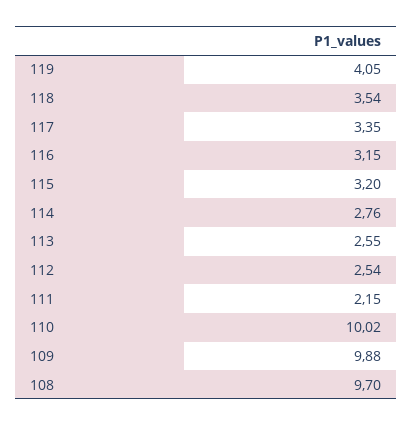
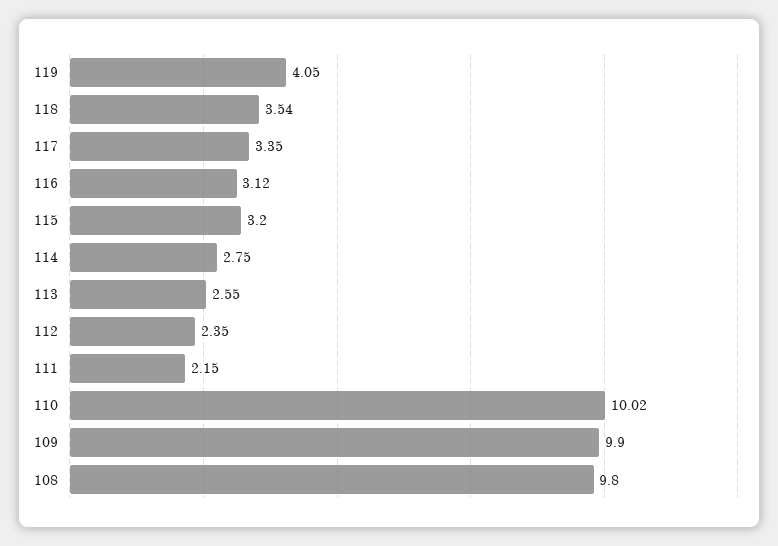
  {
    "119": 4.05,
    "118": 3.54,
    "117": 3.35,
-   "116": 3.15,
+   "116": 3.12,
    "115": 3.2,
-   "114": 2.76,
+   "114": 2.75,
    "113": 2.55,
-   "112": 2.54,
+   "112": 2.35,
    "111": 2.15,
    "110": 10.02,
-   "109": 9.88,
+   "109": 9.9,
-   "108": 9.7
+   "108": 9.8
  }

